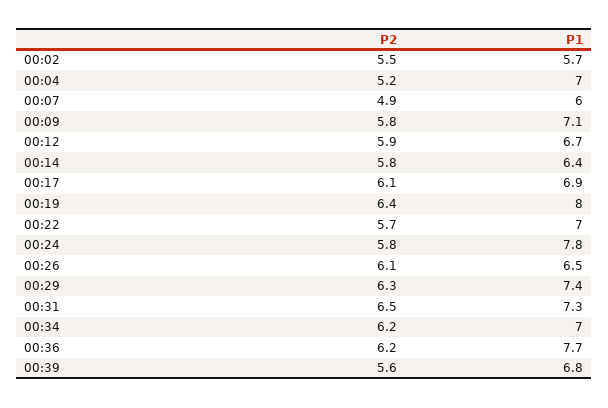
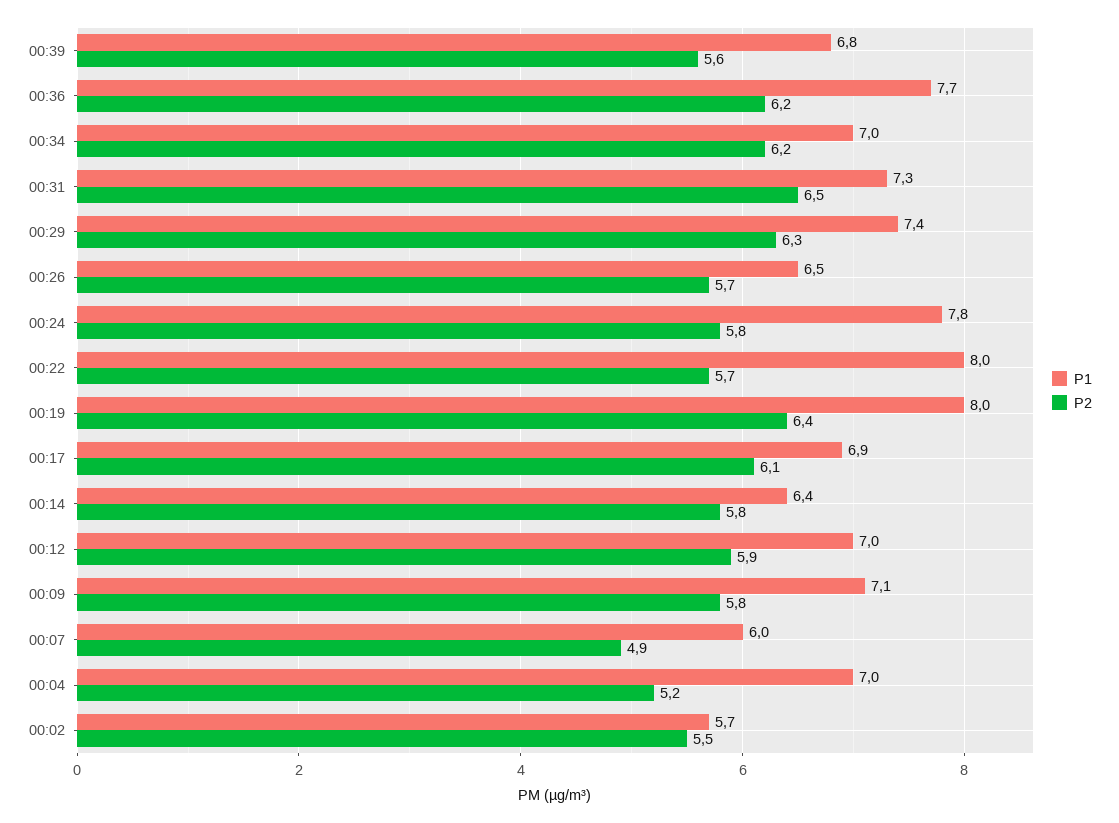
  {
    "P2": {
      "00:02": 5.5,
      "00:04": 5.2,
      "00:07": 4.9,
      "00:09": 5.8,
      "00:12": 5.9,
      "00:14": 5.8,
      "00:17": 6.1,
      "00:19": 6.4,
      "00:22": 5.7,
      "00:24": 5.8,
-     "00:26": 6.1,
+     "00:26": 5.7,
      "00:29": 6.3,
      "00:31": 6.5,
      "00:34": 6.2,
      "00:36": 6.2,
      "00:39": 5.6
    },
    "P1": {
      "00:02": 5.7,
      "00:04": 7,
      "00:07": 6,
      "00:09": 7.1,
-     "00:12": 6.7,
+     "00:12": 7,
      "00:14": 6.4,
      "00:17": 6.9,
      "00:19": 8,
-     "00:22": 7,
+     "00:22": 8,
      "00:24": 7.8,
      "00:26": 6.5,
      "00:29": 7.4,
      "00:31": 7.3,
      "00:34": 7,
      "00:36": 7.7,
      "00:39": 6.8
    }
  }

